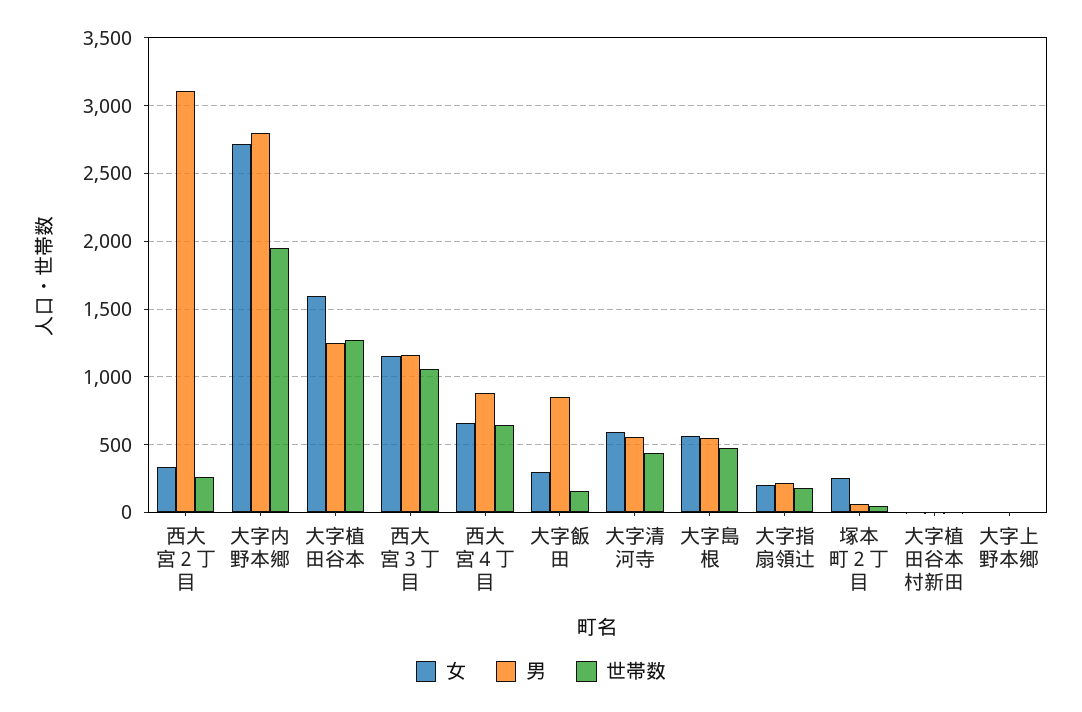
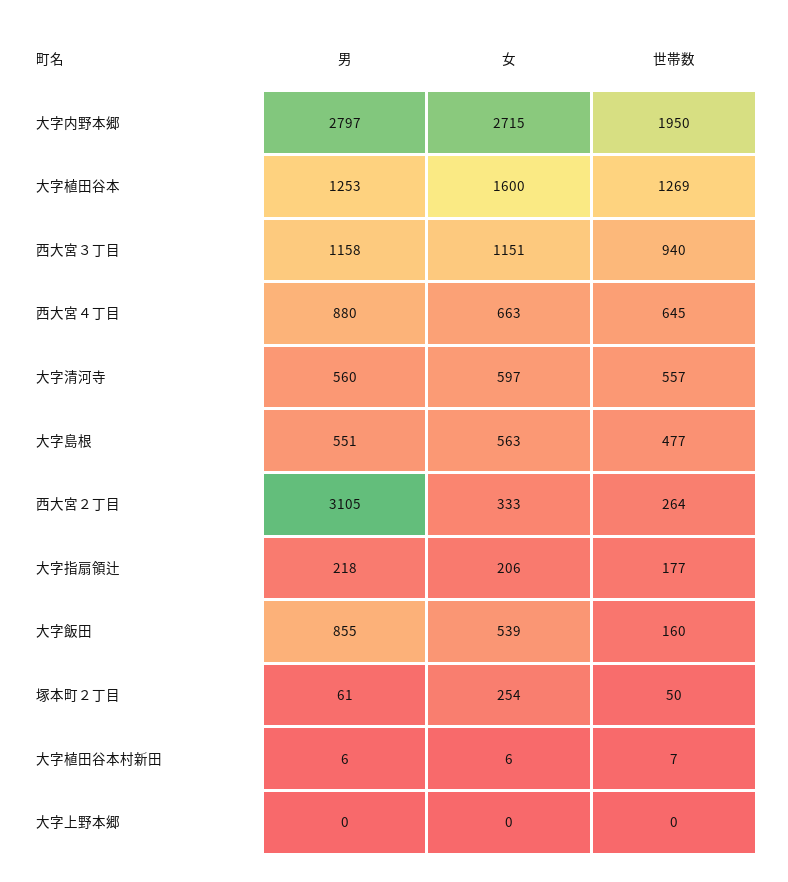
  {
    "女": {
      "西大宮２丁目": 333,
      "大字内野本郷": 2715,
      "大字植田谷本": 1600,
      "西大宮３丁目": 1151,
      "西大宮４丁目": 663,
-     "大字飯田": 300,
+     "大字飯田": 539,
      "大字清河寺": 597,
      "大字島根": 563,
      "大字指扇領辻": 206,
      "塚本町２丁目": 254,
      "大字植田谷本村新田": 6,
      "大字上野本郷": 0
    },
    "男": {
      "西大宮２丁目": 3105,
      "大字内野本郷": 2797,
      "大字植田谷本": 1253,
      "西大宮３丁目": 1158,
      "西大宮４丁目": 880,
      "大字飯田": 855,
      "大字清河寺": 560,
      "大字島根": 551,
      "大字指扇領辻": 218,
      "塚本町２丁目": 61,
      "大字植田谷本村新田": 6,
      "大字上野本郷": 0
    },
    "世帯数": {
      "西大宮２丁目": 264,
      "大字内野本郷": 1950,
      "大字植田谷本": 1269,
-     "西大宮３丁目": 1050,
+     "西大宮３丁目": 940,
      "西大宮４丁目": 645,
      "大字飯田": 160,
-     "大字清河寺": 450,
+     "大字清河寺": 557,
      "大字島根": 477,
      "大字指扇領辻": 177,
      "塚本町２丁目": 50,
      "大字植田谷本村新田": 7,
      "大字上野本郷": 0
    }
  }

